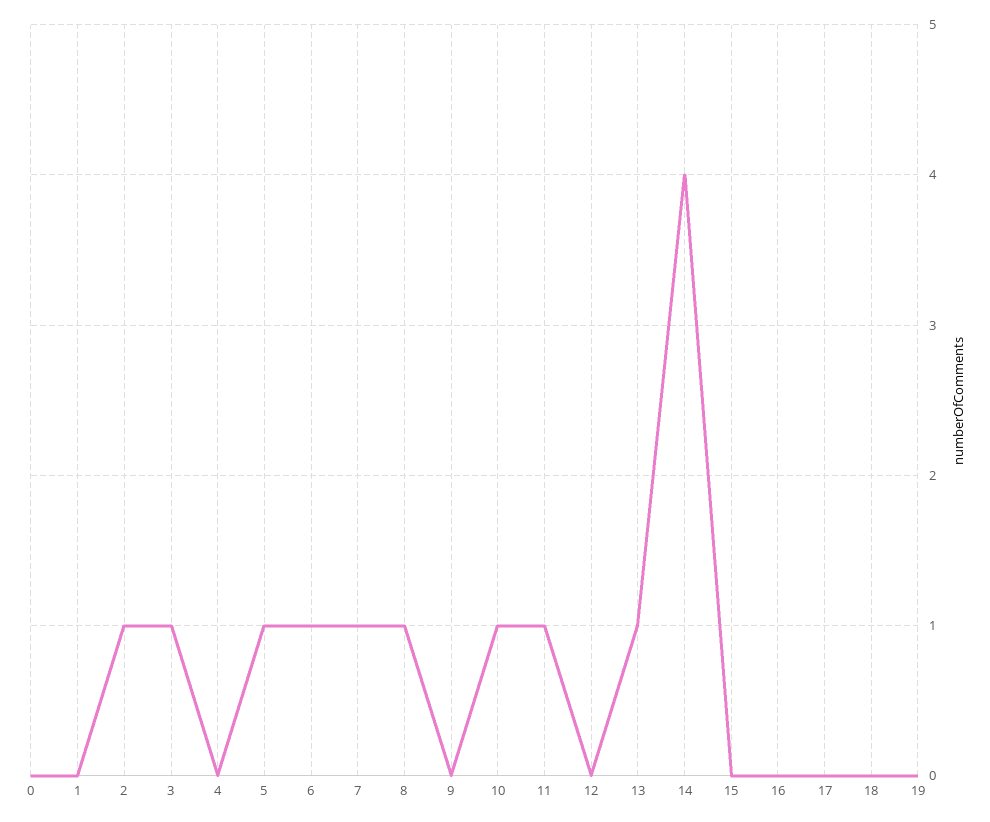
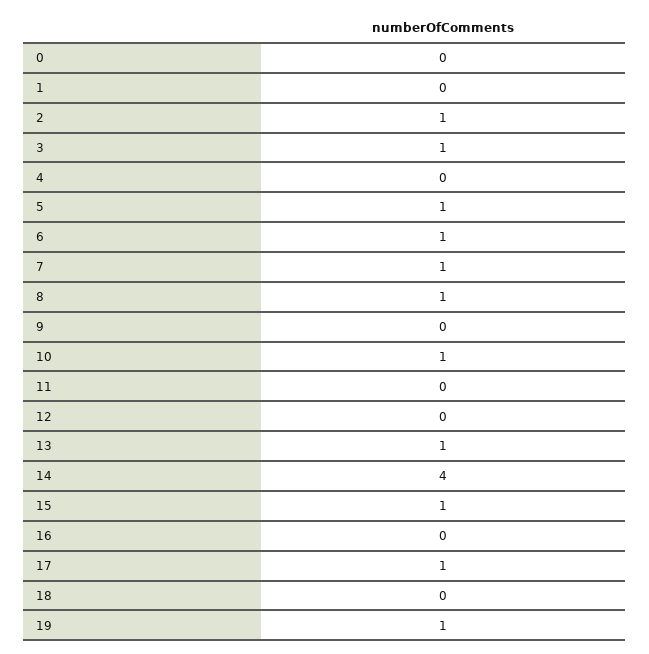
  {
    "0": 0,
    "1": 0,
    "2": 1,
    "3": 1,
    "4": 0,
    "5": 1,
    "6": 1,
    "7": 1,
    "8": 1,
    "9": 0,
    "10": 1,
-   "11": 1,
+   "11": 0,
    "12": 0,
    "13": 1,
    "14": 4,
-   "15": 0,
+   "15": 1,
    "16": 0,
-   "17": 0,
+   "17": 1,
    "18": 0,
-   "19": 0
+   "19": 1
  }

